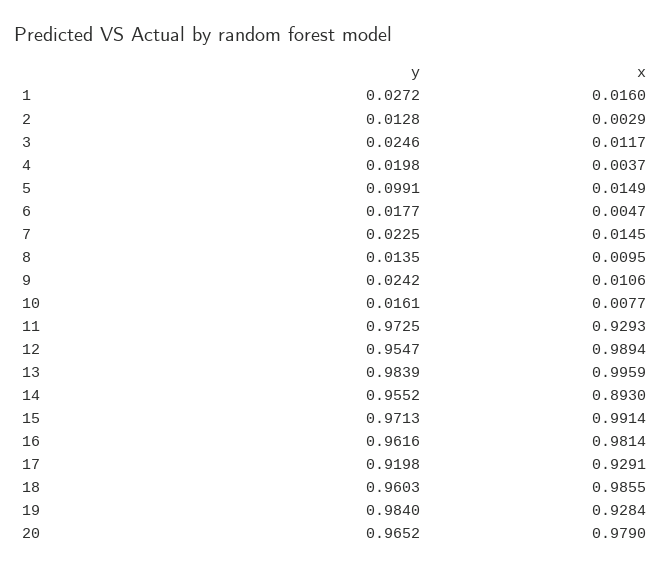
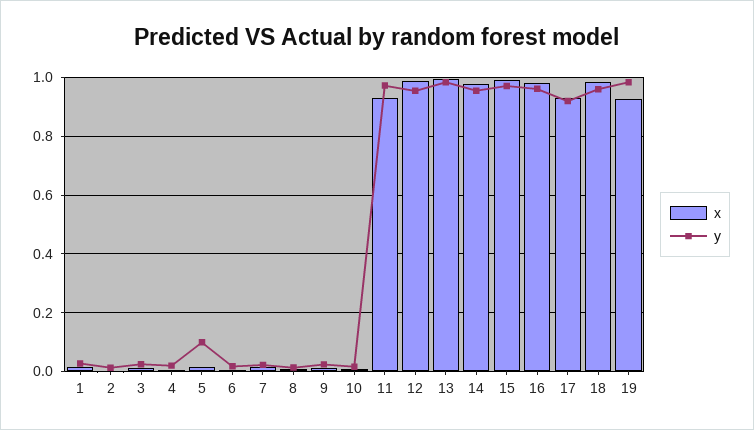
  {
    "y": {
      "1": 0.0272,
      "2": 0.0128,
      "3": 0.0246,
      "4": 0.0198,
      "5": 0.0991,
      "6": 0.0177,
      "7": 0.0225,
      "8": 0.0135,
      "9": 0.0242,
      "10": 0.0161,
      "11": 0.9725,
      "12": 0.9547,
      "13": 0.9839,
      "14": 0.9552,
      "15": 0.9713,
      "16": 0.9616,
      "17": 0.9198,
      "18": 0.9603,
-     "19": 0.984,
+     "19": 0.984
-     "20": 0.9652
    },
    "x": {
      "1": 0.016,
      "2": 0.0029,
      "3": 0.0117,
      "4": 0.0037,
      "5": 0.0149,
      "6": 0.0047,
      "7": 0.0145,
      "8": 0.0095,
      "9": 0.0106,
      "10": 0.0077,
      "11": 0.9293,
      "12": 0.9894,
      "13": 0.9959,
-     "14": 0.893,
+     "14": 0.975,
      "15": 0.9914,
      "16": 0.9814,
      "17": 0.9291,
      "18": 0.9855,
-     "19": 0.9284,
+     "19": 0.9284
-     "20": 0.979
    }
  }

